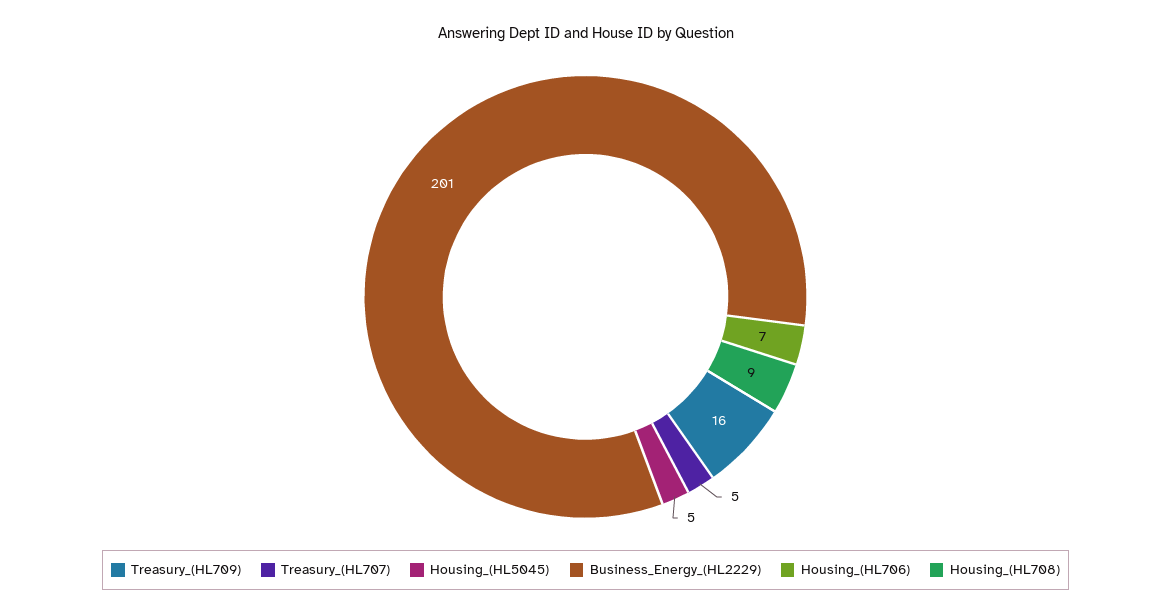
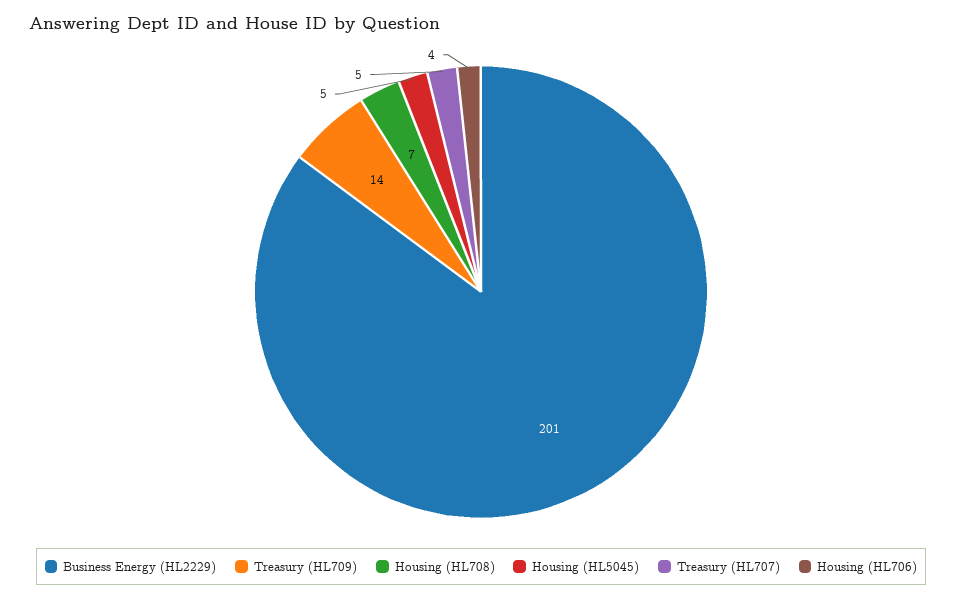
  {
-   "Treasury_(HL709)": 16,
+   "Treasury_(HL709)": 14,
    "Treasury_(HL707)": 5,
    "Housing_(HL5045)": 5,
    "Business_Energy_(HL2229)": 201,
-   "Housing_(HL706)": 7,
+   "Housing_(HL706)": 4,
-   "Housing_(HL708)": 9
+   "Housing_(HL708)": 7
  }

